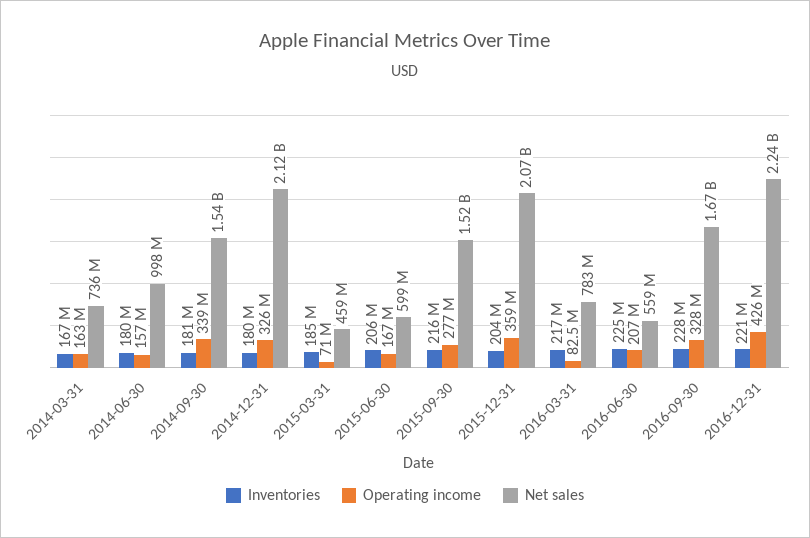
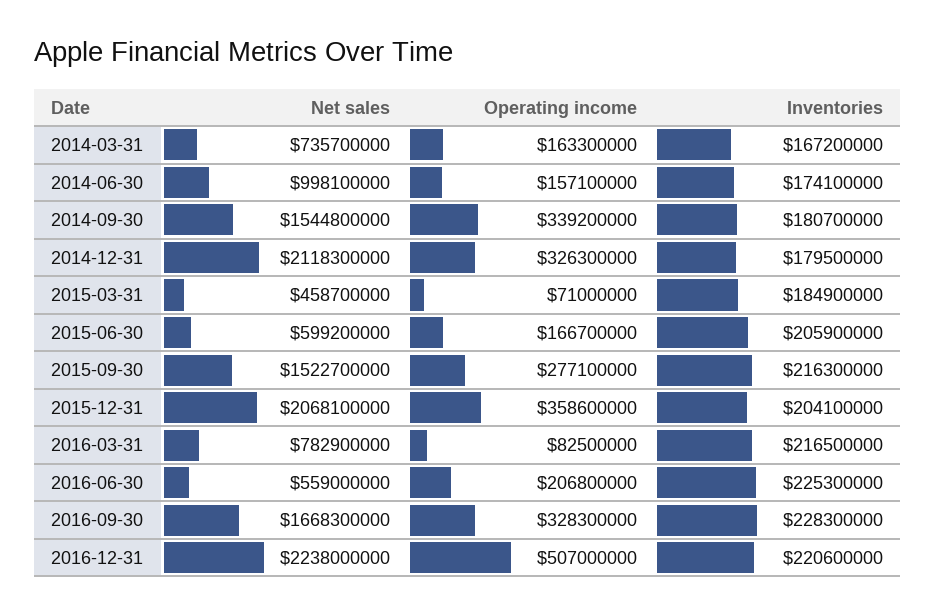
  {
    "Inventories": {
      "2014-03-31": 167200000,
-     "2014-06-30": 180000000,
+     "2014-06-30": 174100000,
      "2014-09-30": 180700000,
      "2014-12-31": 179500000,
      "2015-03-31": 184900000,
      "2015-06-30": 205900000,
      "2015-09-30": 216300000,
      "2015-12-31": 204100000,
      "2016-03-31": 216500000,
      "2016-06-30": 225300000,
      "2016-09-30": 228300000,
      "2016-12-31": 220600000
    },
    "Operating income": {
      "2014-03-31": 163300000,
      "2014-06-30": 157100000,
      "2014-09-30": 339200000,
      "2014-12-31": 326300000,
      "2015-03-31": 71000000,
      "2015-06-30": 166700000,
      "2015-09-30": 277100000,
      "2015-12-31": 358600000,
      "2016-03-31": 82500000,
      "2016-06-30": 206800000,
      "2016-09-30": 328300000,
-     "2016-12-31": 426000000
+     "2016-12-31": 507000000
    },
    "Net sales": {
      "2014-03-31": 735700000,
      "2014-06-30": 998100000,
      "2014-09-30": 1544800000,
      "2014-12-31": 2118300000,
      "2015-03-31": 458700000,
      "2015-06-30": 599200000,
      "2015-09-30": 1522700000,
      "2015-12-31": 2068100000,
      "2016-03-31": 782900000,
      "2016-06-30": 559000000,
      "2016-09-30": 1668300000,
      "2016-12-31": 2238000000
    }
  }

